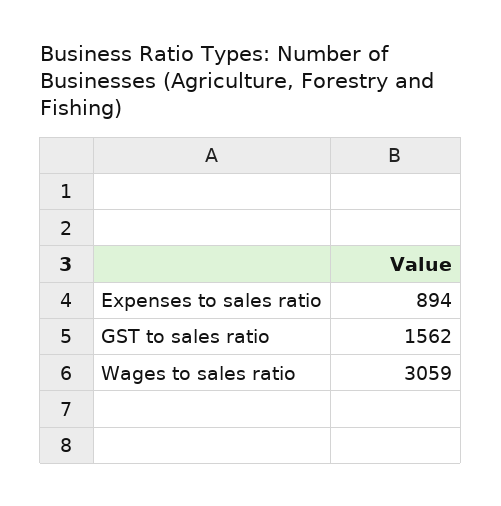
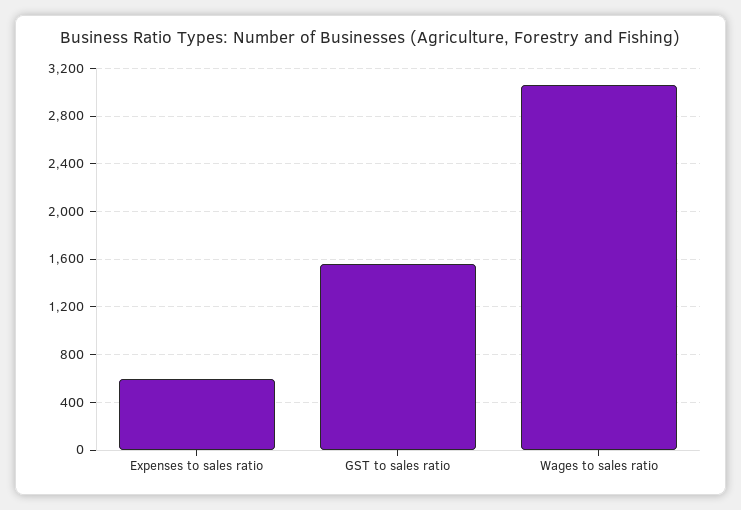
  {
-   "Expenses to sales ratio": 894,
+   "Expenses to sales ratio": 600,
    "GST to sales ratio": 1562,
    "Wages to sales ratio": 3059
  }

